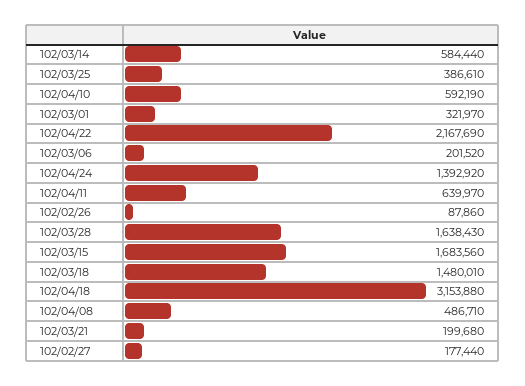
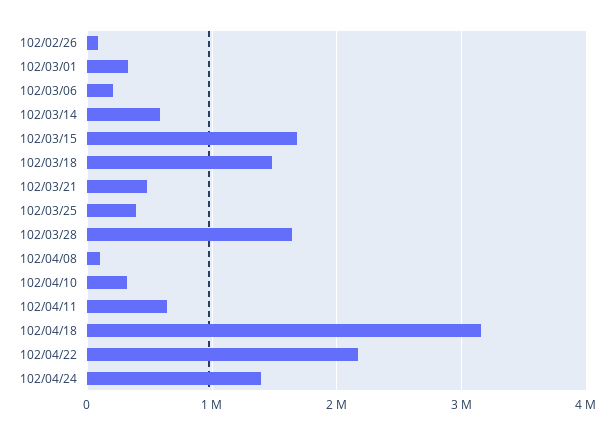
  {
    "102/03/14": 584440,
    "102/03/25": 386610,
-   "102/04/10": 592190,
+   "102/04/10": 300000,
    "102/03/01": 321970,
    "102/04/22": 2167690,
    "102/03/06": 201520,
    "102/04/24": 1392920,
    "102/04/11": 639970,
    "102/02/26": 87860,
    "102/03/28": 1638430,
    "102/03/15": 1683560,
    "102/03/18": 1480010,
    "102/04/18": 3153880,
-   "102/04/08": 486710,
+   "102/04/08": 100000,
-   "102/03/21": 199680,
+   "102/03/21": 500000
-   "102/02/27": 177440
  }

